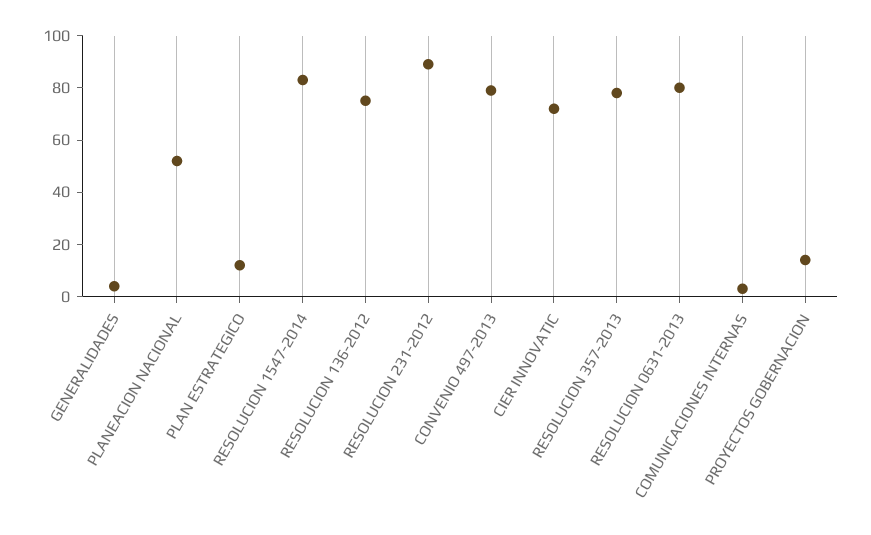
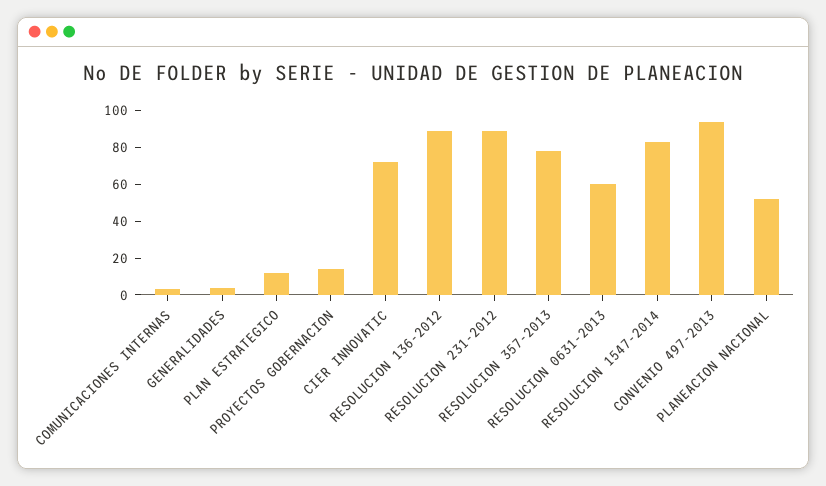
  {
    "GENERALIDADES": 5,
    "PLANEACION NACIONAL": 50,
    "PLAN ESTRATEGICO": 10,
    "RESOLUCION 1547-2014": 85,
-   "RESOLUCION 136-2012": 75,
+   "RESOLUCION 136-2012": 90,
    "RESOLUCION 231-2012": 90,
-   "CONVENIO 497-2013": 80,
+   "CONVENIO 497-2013": 95,
    "CIER INNOVATIC": 70,
    "RESOLUCION 357-2013": 80,
-   "RESOLUCION 0631-2013": 80,
+   "RESOLUCION 0631-2013": 60,
    "COMUNICACIONES INTERNAS": 5,
    "PROYECTOS GOBERNACION": 15
  }

